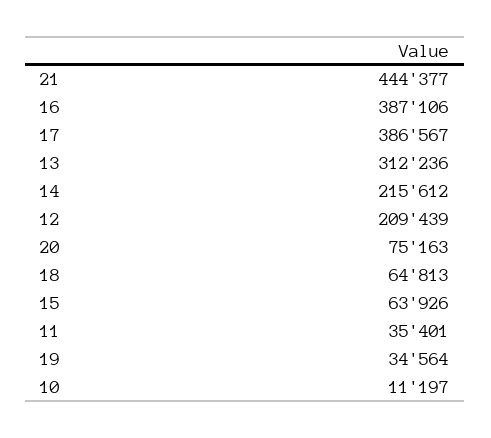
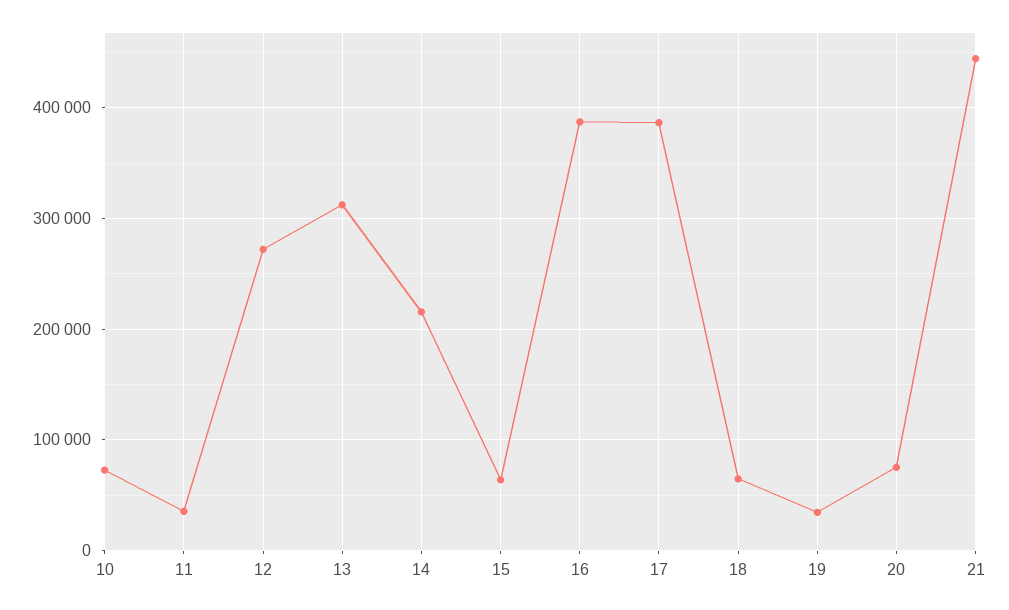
  {
    "21": 444377,
    "16": 387106,
    "17": 386567,
    "13": 312236,
    "14": 215612,
-   "12": 209439,
+   "12": 270000,
    "20": 75163,
    "18": 64813,
    "15": 63926,
    "11": 35401,
    "19": 34564,
-   "10": 11197
+   "10": 70000
  }

